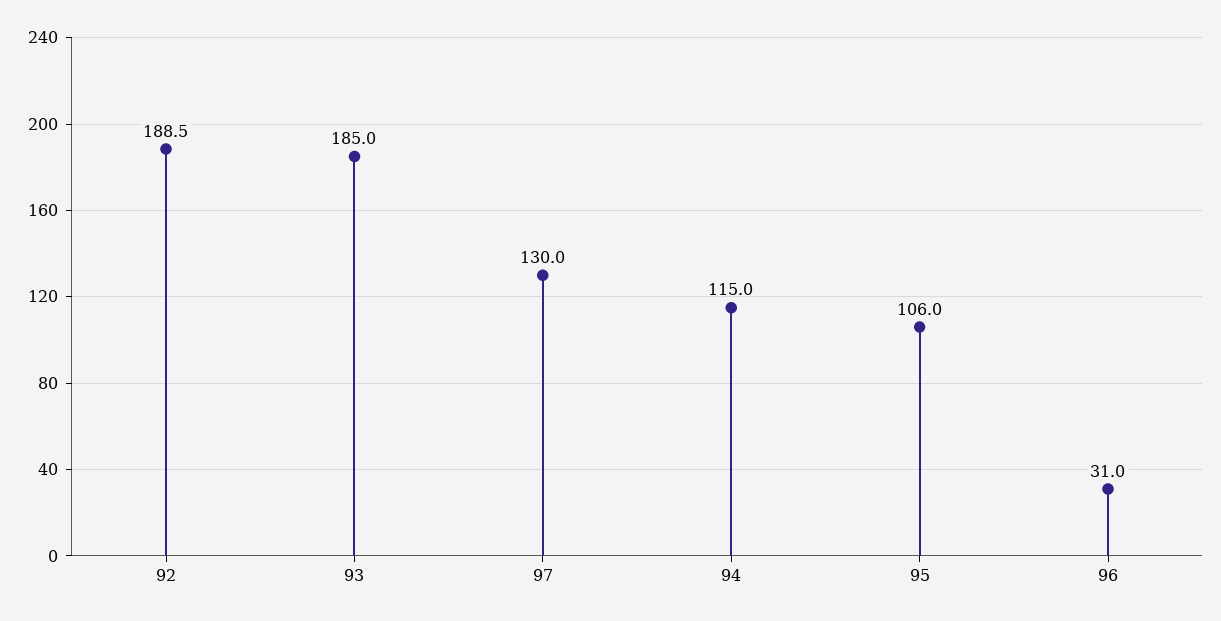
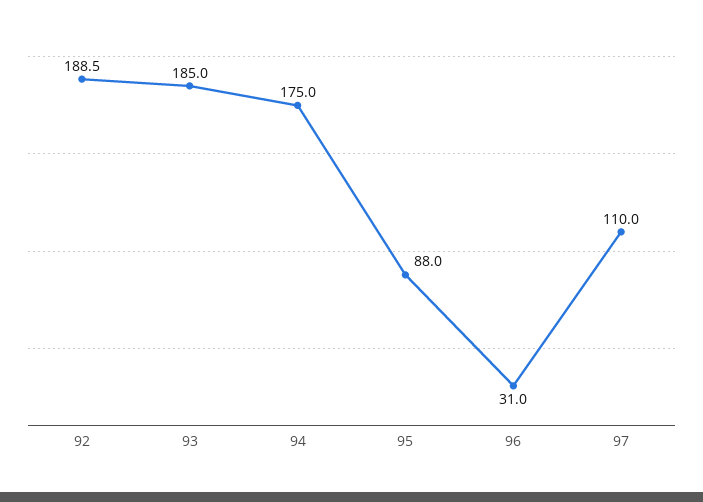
  {
    "92": 188.5,
    "93": 185,
-   "97": 130,
+   "97": 110,
-   "94": 115,
+   "94": 175,
-   "95": 106,
+   "95": 88,
    "96": 31
  }

